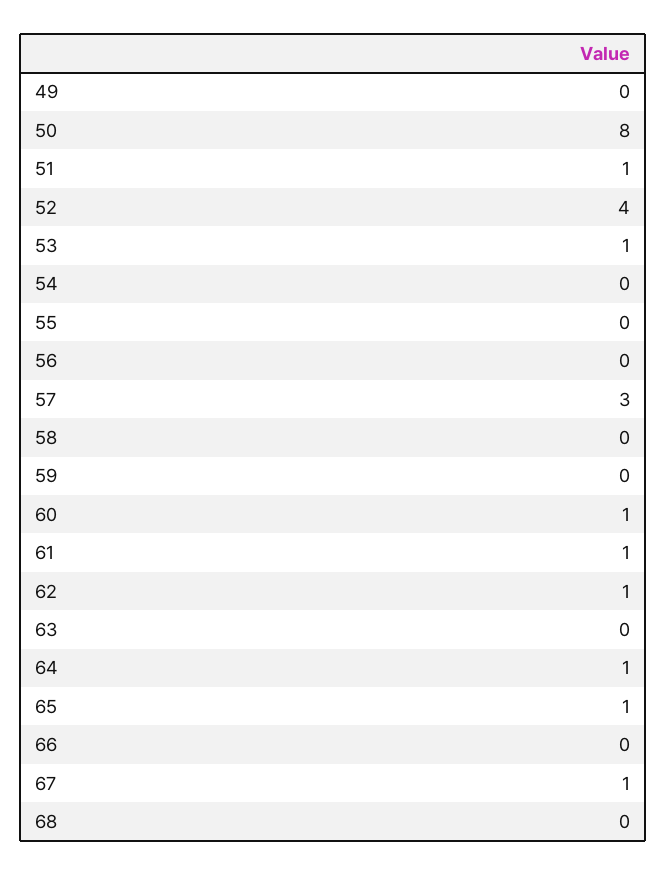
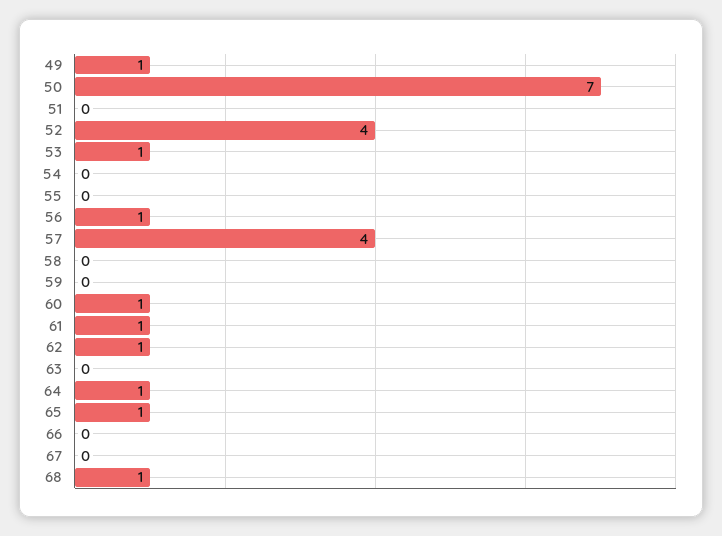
  {
-   "49": 0,
+   "49": 1,
-   "50": 8,
+   "50": 7,
-   "51": 1,
+   "51": 0,
    "52": 4,
    "53": 1,
    "54": 0,
    "55": 0,
-   "56": 0,
+   "56": 1,
-   "57": 3,
+   "57": 4,
    "58": 0,
    "59": 0,
    "60": 1,
    "61": 1,
    "62": 1,
    "63": 0,
    "64": 1,
    "65": 1,
    "66": 0,
-   "67": 1,
+   "67": 0,
-   "68": 0
+   "68": 1
  }

